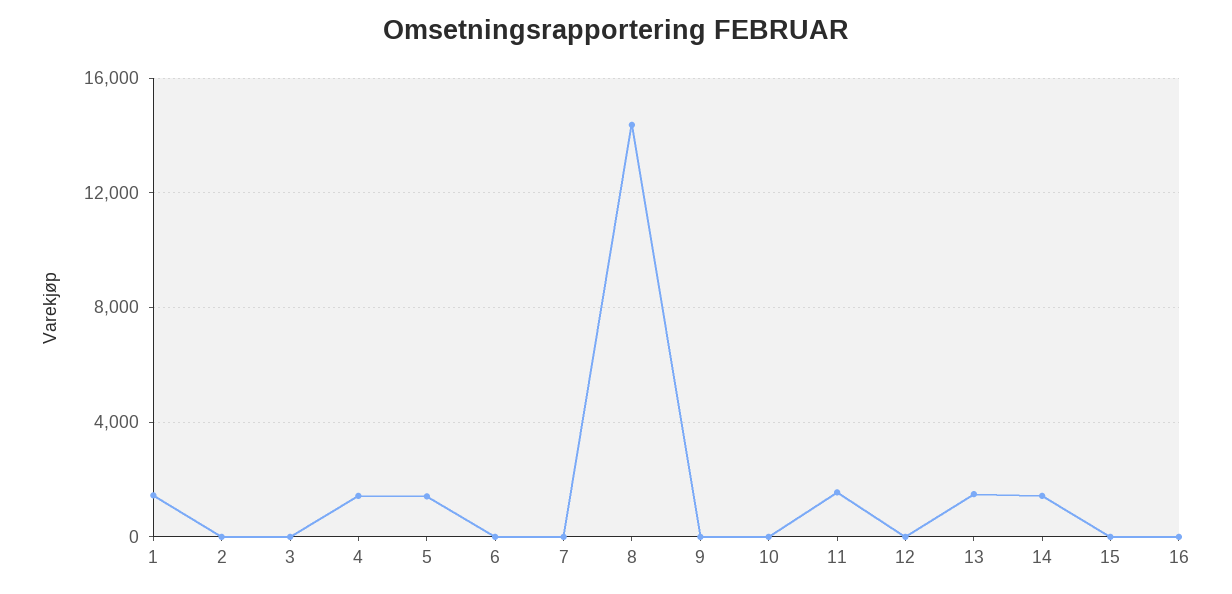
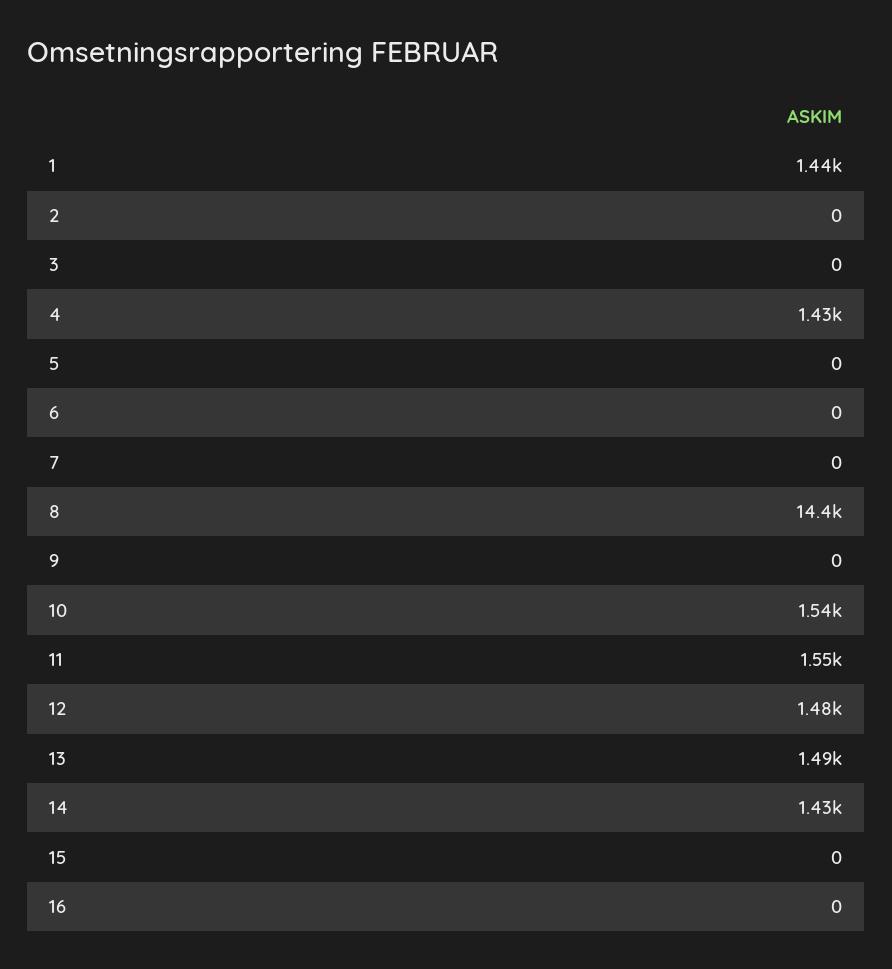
  {
    "1": 1440,
    "2": 0,
    "3": 0,
    "4": 1430,
-   "5": 1500,
+   "5": 0,
    "6": 0,
    "7": 0,
    "8": 14400,
    "9": 0,
-   "10": 0,
+   "10": 1540,
    "11": 1550,
-   "12": 0,
+   "12": 1480,
    "13": 1490,
    "14": 1430,
    "15": 0,
    "16": 0
  }

